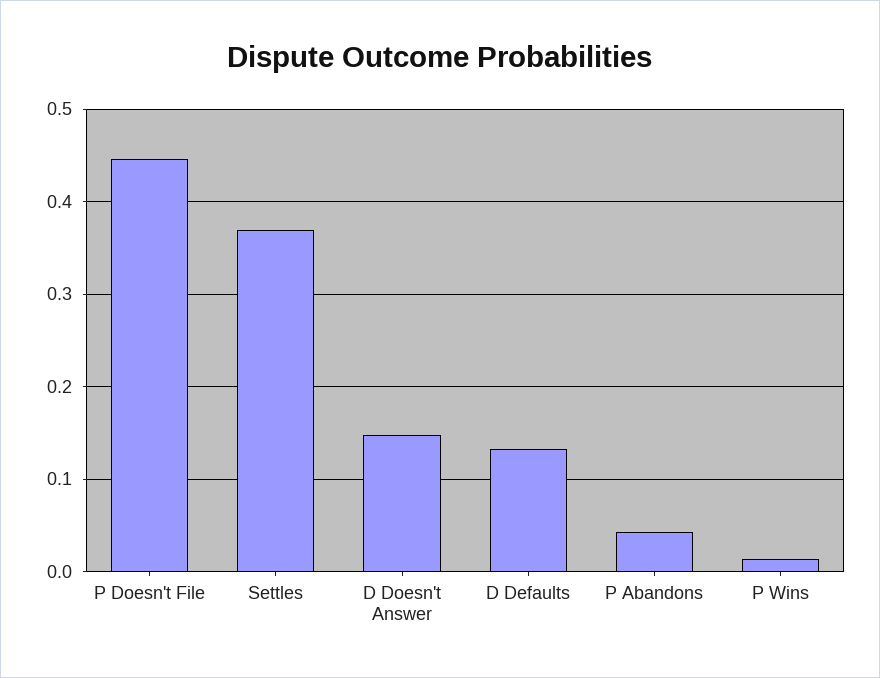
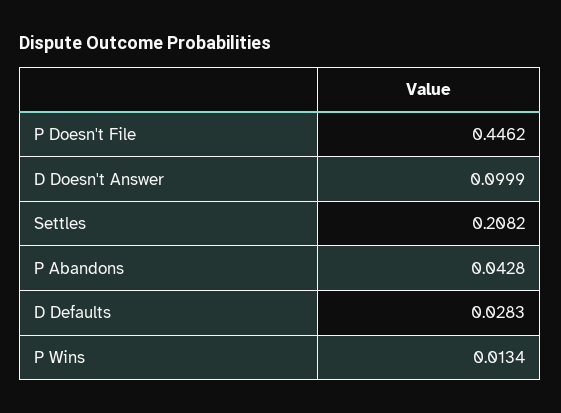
  {
    "P Doesn't File": 0.4462,
-   "Settles": 0.37,
+   "Settles": 0.2082,
-   "D Doesn't Answer": 0.15,
+   "D Doesn't Answer": 0.0999,
-   "D Defaults": 0.13,
+   "D Defaults": 0.0283,
    "P Abandons": 0.0428,
    "P Wins": 0.0134
  }

